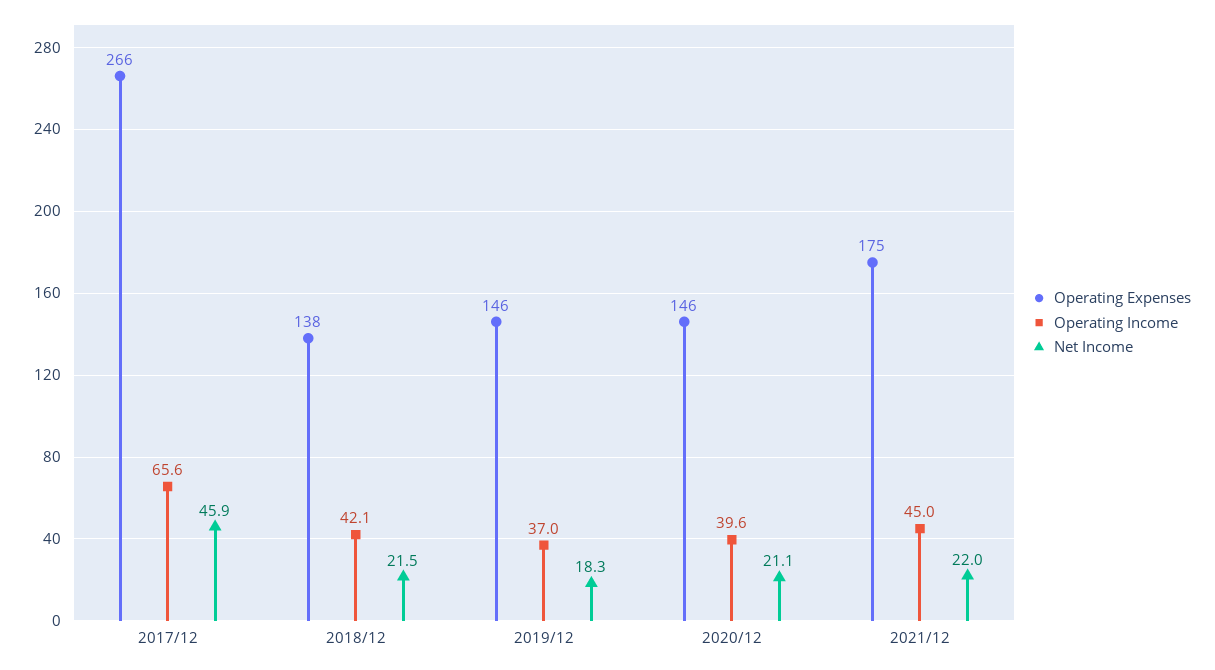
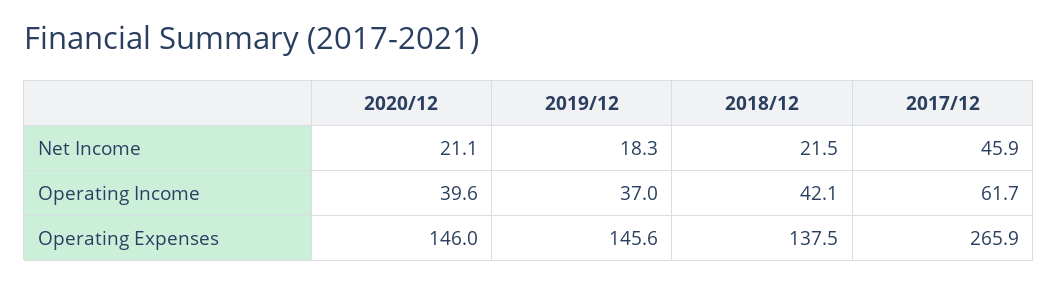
  {
    "Operating Expenses": {
      "2017/12": 265.9,
      "2018/12": 137.5,
      "2019/12": 145.6,
-     "2020/12": 146,
+     "2020/12": 146
-     "2021/12": 175
    },
    "Operating Income": {
-     "2017/12": 65.6,
+     "2017/12": 61.7,
      "2018/12": 42.1,
      "2019/12": 37,
-     "2020/12": 39.6,
+     "2020/12": 39.6
-     "2021/12": 45
    },
    "Net Income": {
      "2017/12": 45.9,
      "2018/12": 21.5,
      "2019/12": 18.3,
-     "2020/12": 21.1,
+     "2020/12": 21.1
-     "2021/12": 22
    }
  }

